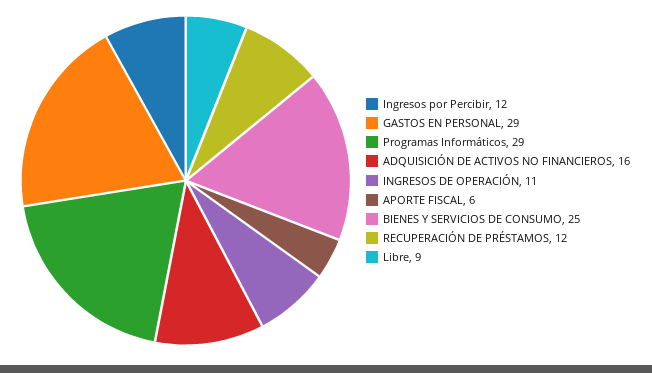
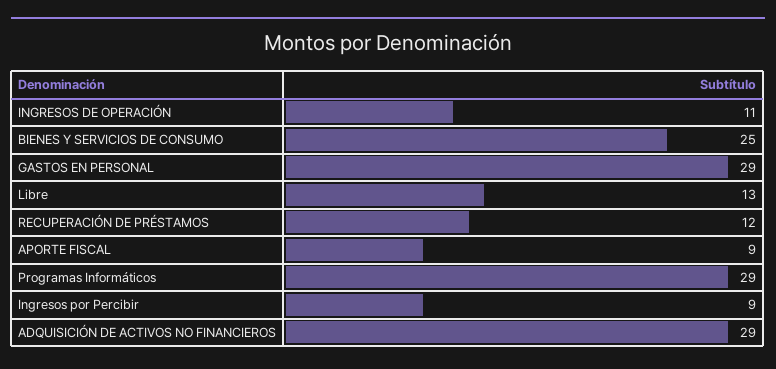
  {
-   "Ingresos por Percibir": 12,
+   "Ingresos por Percibir": 9,
    "GASTOS EN PERSONAL": 29,
    "Programas Informáticos": 29,
-   "ADQUISICIÓN DE ACTIVOS NO FINANCIEROS": 16,
+   "ADQUISICIÓN DE ACTIVOS NO FINANCIEROS": 29,
    "INGRESOS DE OPERACIÓN": 11,
-   "APORTE FISCAL": 6,
+   "APORTE FISCAL": 9,
    "BIENES Y SERVICIOS DE CONSUMO": 25,
    "RECUPERACIÓN DE PRÉSTAMOS": 12,
-   "Libre": 9
+   "Libre": 13
  }

